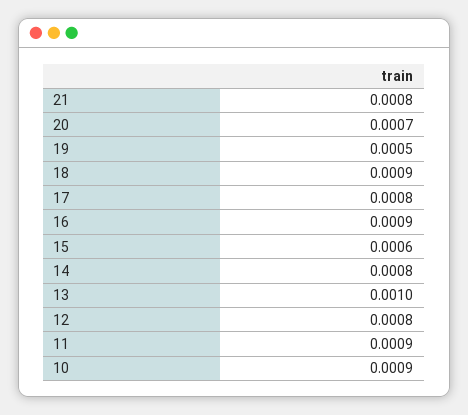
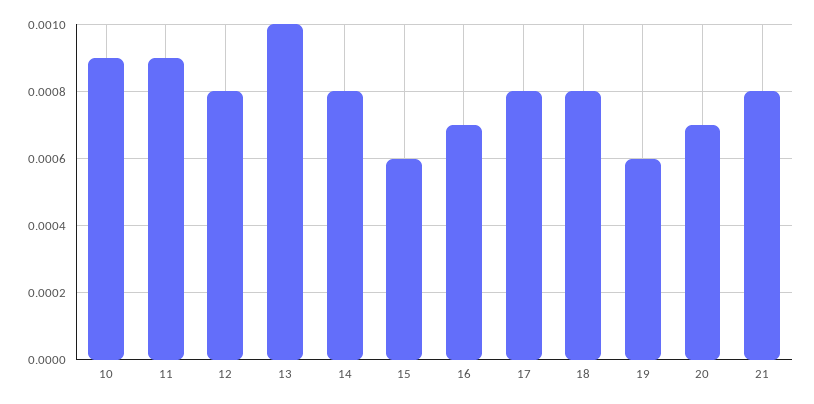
  {
    "21": 0.0008,
    "20": 0.0007,
-   "19": 0.0005,
+   "19": 0.0006,
-   "18": 0.0009,
+   "18": 0.0008,
    "17": 0.0008,
-   "16": 0.0009,
+   "16": 0.0007,
    "15": 0.0006,
    "14": 0.0008,
    "13": 0.001,
    "12": 0.0008,
    "11": 0.0009,
    "10": 0.0009
  }

